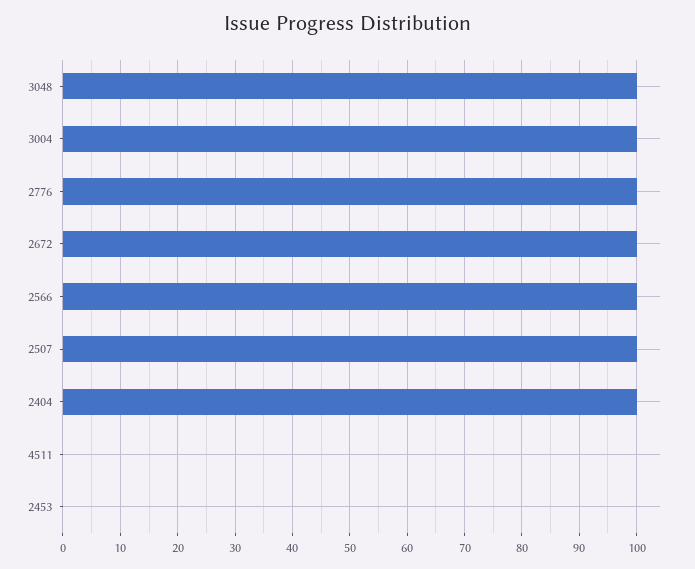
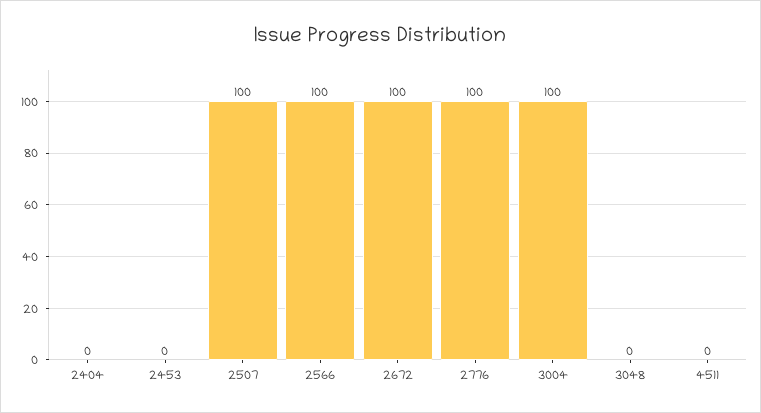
  {
-   "3048": 100,
+   "3048": 0,
    "3004": 100,
    "2776": 100,
    "2672": 100,
    "2566": 100,
    "2507": 100,
-   "2404": 100,
+   "2404": 0,
    "4511": 0,
    "2453": 0
  }

